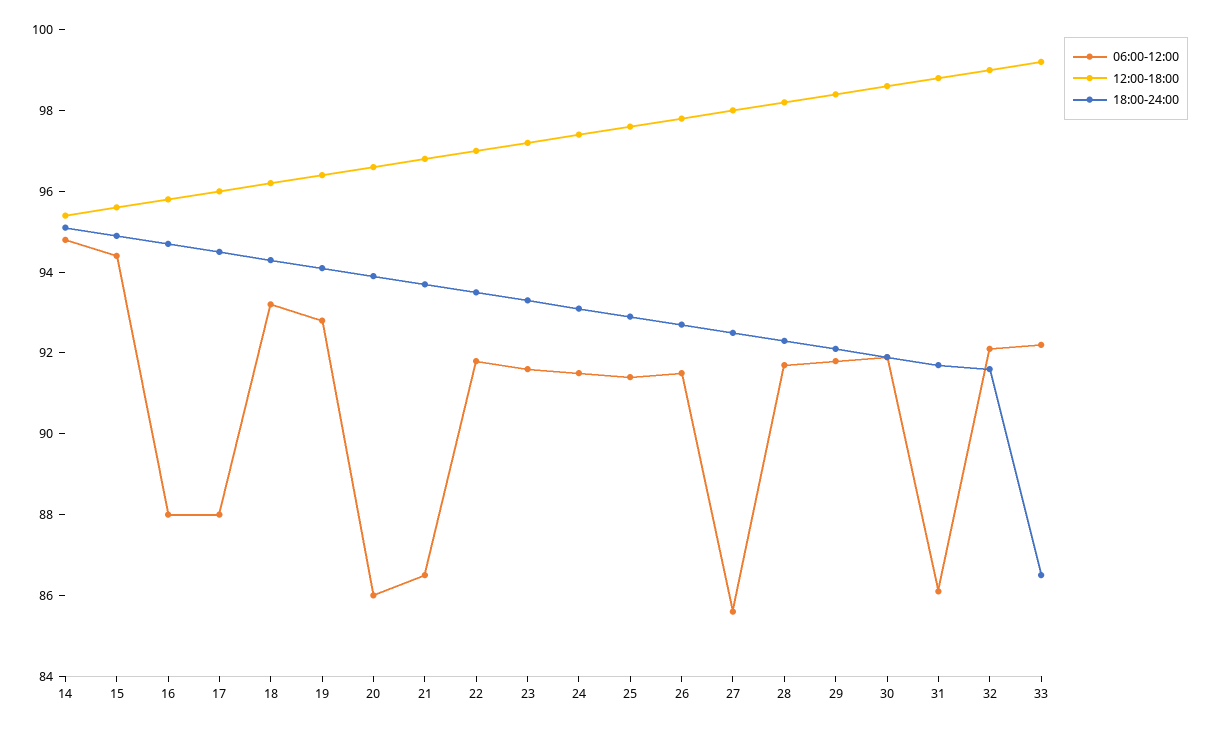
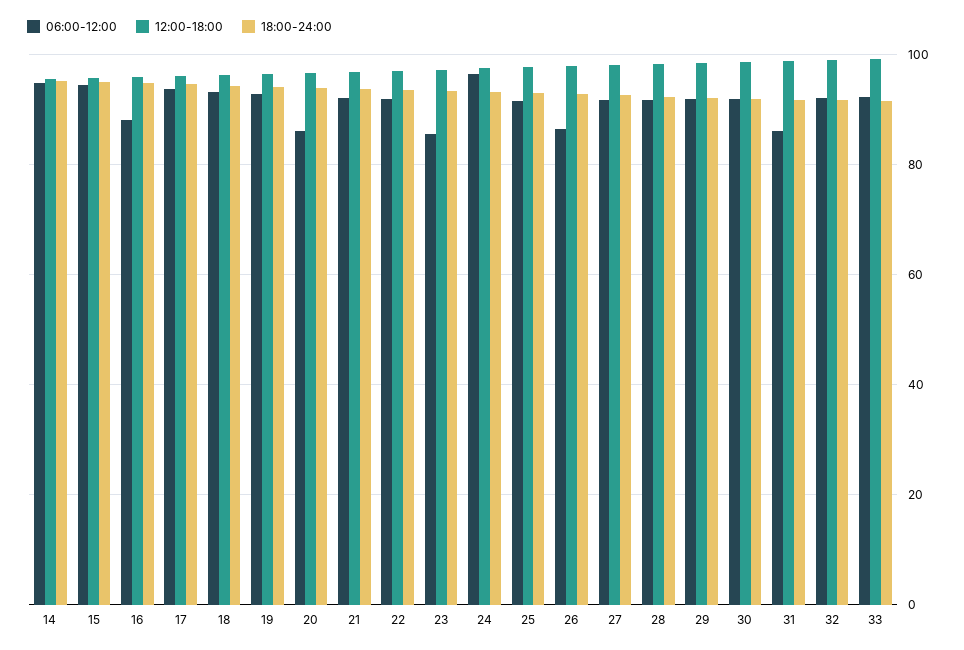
  {
    "06:00-12:00": {
      "14": 95,
      "15": 94.5,
      "16": 88,
-     "17": 88,
+     "17": 94,
      "18": 93,
      "19": 93,
      "20": 86,
-     "21": 86.5,
+     "21": 92,
      "22": 92,
-     "23": 91.5,
+     "23": 86,
-     "24": 91.5,
+     "24": 96,
      "25": 91.5,
-     "26": 91.5,
+     "26": 86,
-     "27": 85.5,
+     "27": 92,
      "28": 91.5,
      "29": 92,
      "30": 92,
      "31": 86,
      "32": 92,
      "33": 92
    },
    "12:00-18:00": {
      "14": 95.5,
      "15": 95.5,
      "16": 96,
      "17": 96,
      "18": 96,
      "19": 96.5,
      "20": 96.5,
      "21": 97,
      "22": 97,
      "23": 97,
      "24": 97.5,
      "25": 97.5,
      "26": 98,
      "27": 98,
      "28": 98,
      "29": 98.5,
      "30": 98.5,
      "31": 99,
      "32": 99,
      "33": 99
    },
    "18:00-24:00": {
      "14": 95,
      "15": 95,
      "16": 94.5,
      "17": 94.5,
      "18": 94.5,
      "19": 94,
      "20": 94,
      "21": 93.5,
      "22": 93.5,
      "23": 93.5,
      "24": 93,
      "25": 93,
      "26": 92.5,
      "27": 92.5,
      "28": 92.5,
      "29": 92,
      "30": 92,
      "31": 91.5,
      "32": 91.5,
-     "33": 86.5
+     "33": 92
    }
  }

